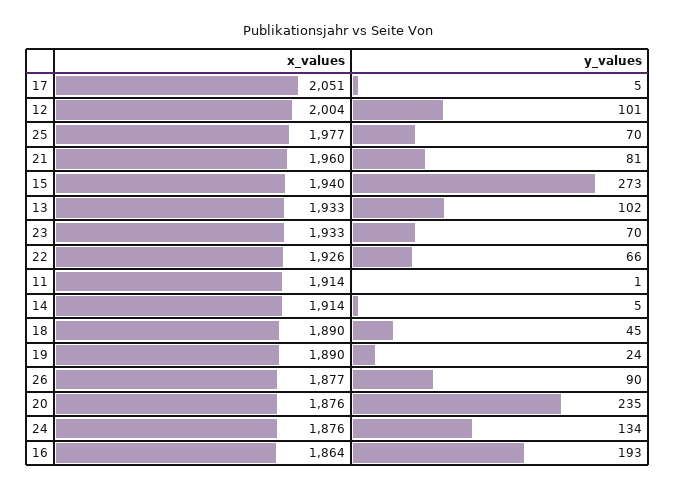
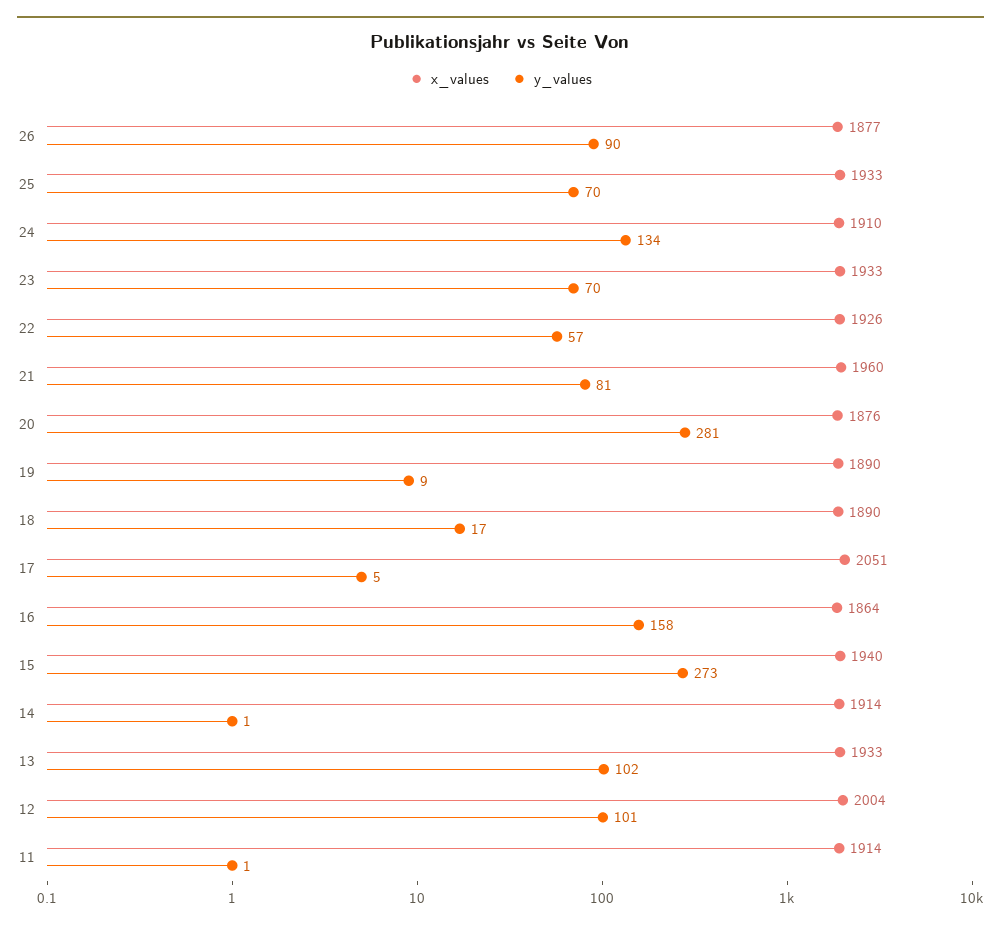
  {
    "x_values": {
      "17": 2051,
      "12": 2004,
-     "25": 1977,
+     "25": 1933,
      "21": 1960,
      "15": 1940,
      "13": 1933,
      "23": 1933,
      "22": 1926,
      "11": 1914,
      "14": 1914,
      "18": 1890,
      "19": 1890,
      "26": 1877,
      "20": 1876,
-     "24": 1876,
+     "24": 1910,
      "16": 1864
    },
    "y_values": {
      "17": 5,
      "12": 101,
      "25": 70,
      "21": 81,
      "15": 273,
      "13": 102,
      "23": 70,
-     "22": 66,
+     "22": 57,
      "11": 1,
-     "14": 5,
+     "14": 1,
-     "18": 45,
+     "18": 17,
-     "19": 24,
+     "19": 9,
      "26": 90,
-     "20": 235,
+     "20": 281,
      "24": 134,
-     "16": 193
+     "16": 158
    }
  }

